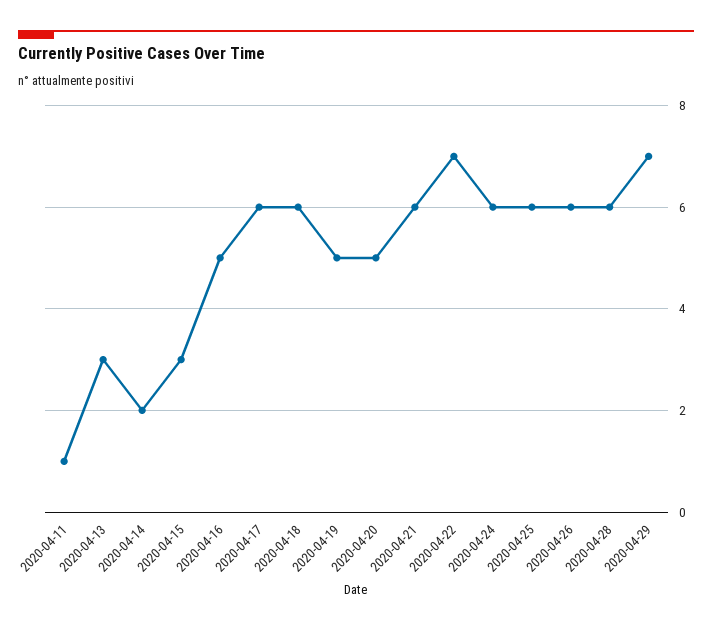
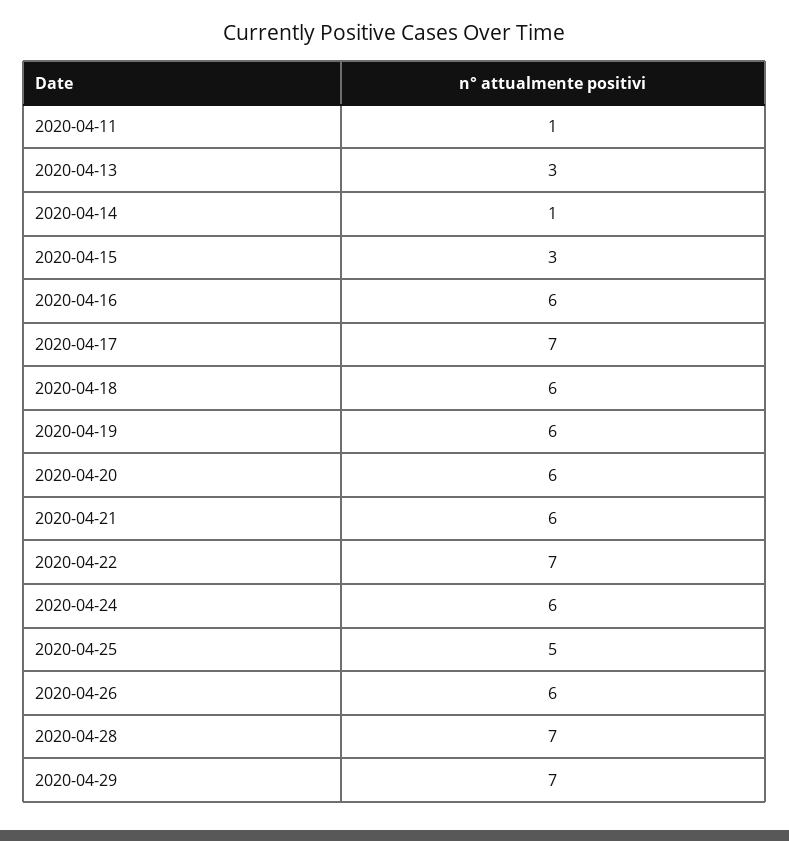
  {
    "2020-04-11": 1,
    "2020-04-13": 3,
-   "2020-04-14": 2,
+   "2020-04-14": 1,
    "2020-04-15": 3,
-   "2020-04-16": 5,
+   "2020-04-16": 6,
-   "2020-04-17": 6,
+   "2020-04-17": 7,
    "2020-04-18": 6,
-   "2020-04-19": 5,
+   "2020-04-19": 6,
-   "2020-04-20": 5,
+   "2020-04-20": 6,
    "2020-04-21": 6,
    "2020-04-22": 7,
    "2020-04-24": 6,
-   "2020-04-25": 6,
+   "2020-04-25": 5,
    "2020-04-26": 6,
-   "2020-04-28": 6,
+   "2020-04-28": 7,
    "2020-04-29": 7
  }

